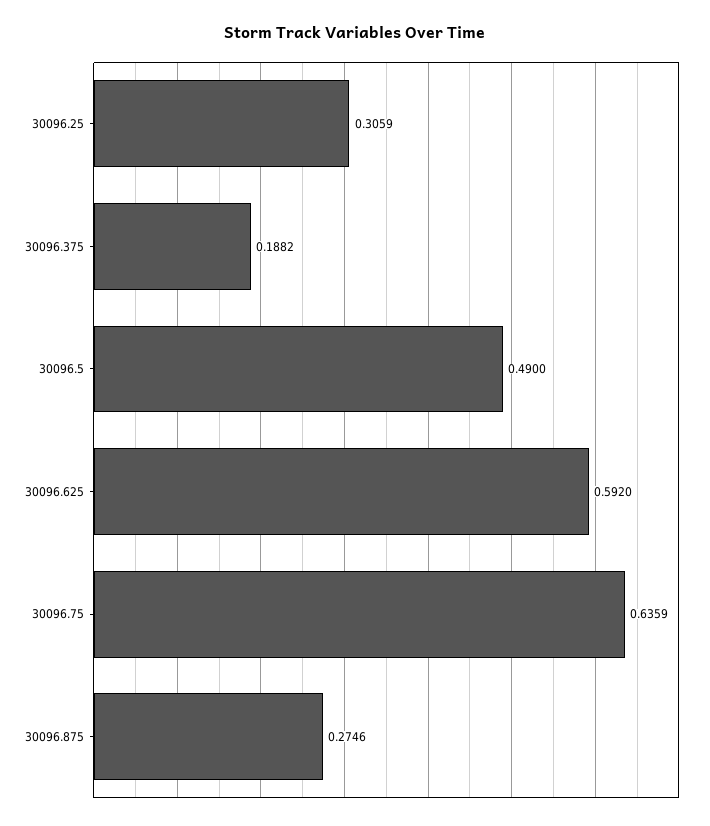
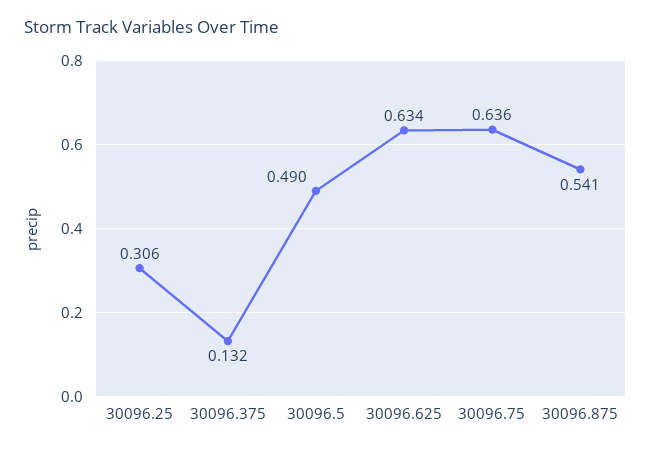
  {
    "30096.25": 0.3059,
-   "30096.375": 0.1882,
+   "30096.375": 0.132,
    "30096.5": 0.49,
-   "30096.625": 0.592,
+   "30096.625": 0.634,
    "30096.75": 0.6359,
-   "30096.875": 0.2746
+   "30096.875": 0.541
  }

